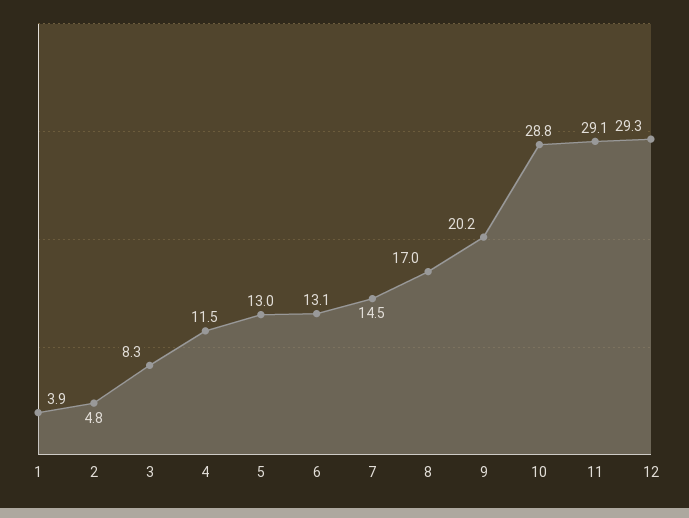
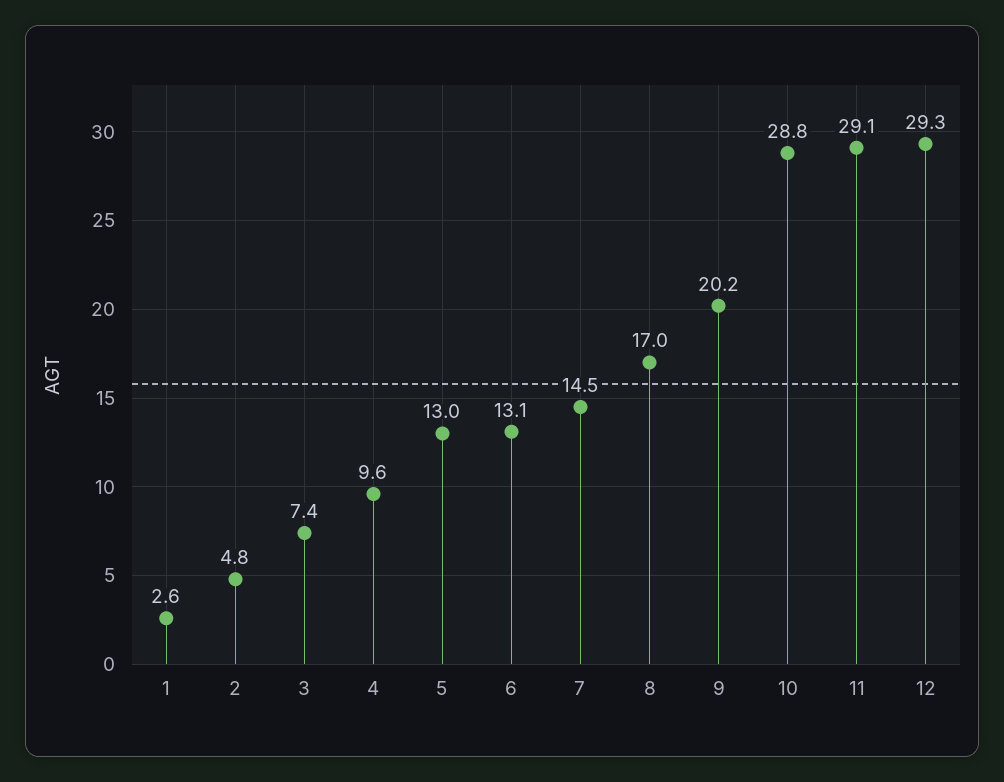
  {
-   "1": 3.9,
+   "1": 2.6,
    "2": 4.8,
-   "3": 8.3,
+   "3": 7.4,
-   "4": 11.5,
+   "4": 9.6,
    "5": 13,
    "6": 13.1,
    "7": 14.5,
    "8": 17,
    "9": 20.2,
    "10": 28.8,
    "11": 29.1,
    "12": 29.3
  }

